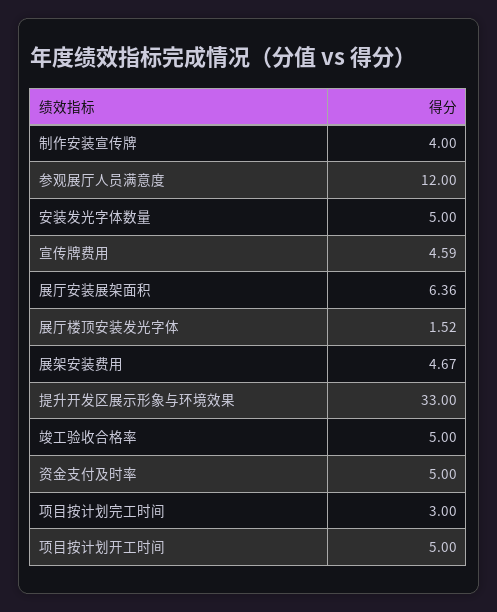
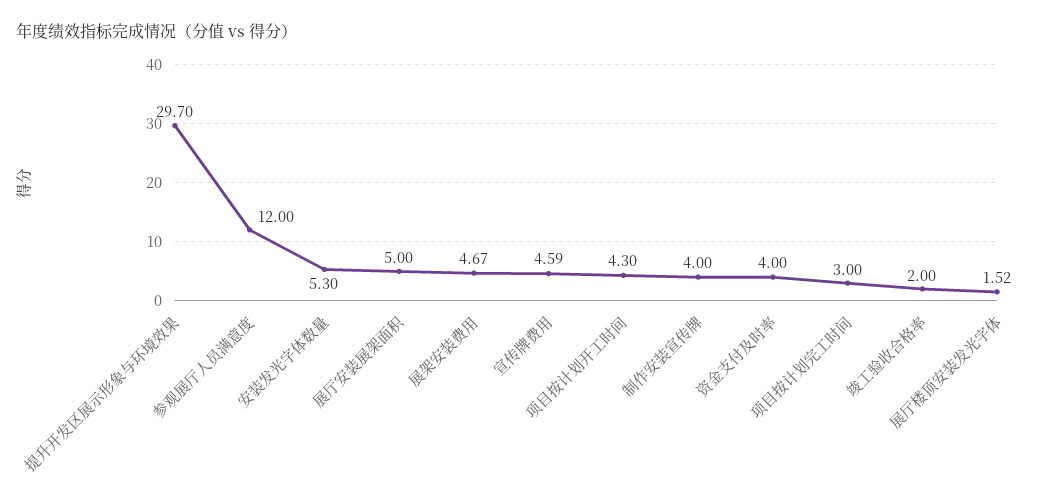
  {
    "制作安装宣传牌": 4,
    "参观展厅人员满意度": 12,
-   "安装发光字体数量": 5,
+   "安装发光字体数量": 5.3,
    "宣传牌费用": 4.59,
-   "展厅安装展架面积": 6.36,
+   "展厅安装展架面积": 5,
    "展厅楼顶安装发光字体": 1.52,
    "展架安装费用": 4.67,
-   "提升开发区展示形象与环境效果": 33,
+   "提升开发区展示形象与环境效果": 29.7,
-   "竣工验收合格率": 5,
+   "竣工验收合格率": 2,
-   "资金支付及时率": 5,
+   "资金支付及时率": 4,
    "项目按计划完工时间": 3,
-   "项目按计划开工时间": 5
+   "项目按计划开工时间": 4.3
  }

